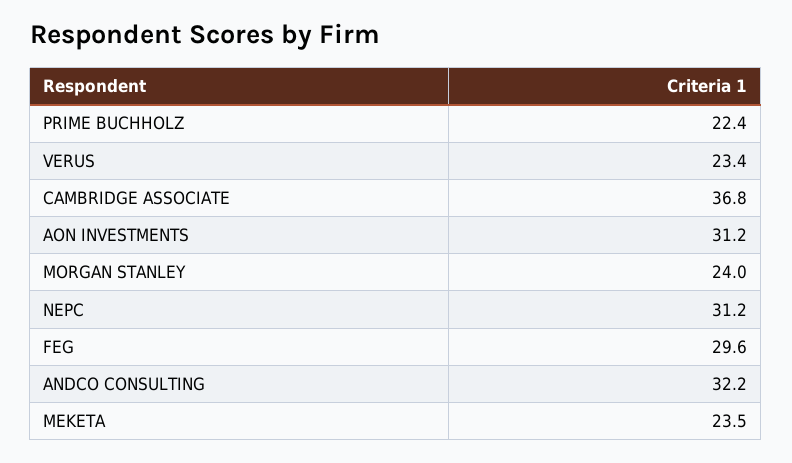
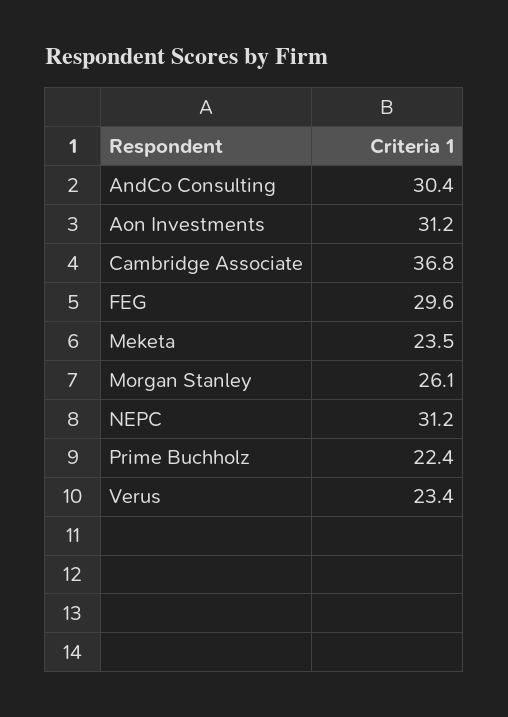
  {
    "PRIME BUCHHOLZ": 22.4,
    "VERUS": 23.4,
    "CAMBRIDGE ASSOCIATE": 36.8,
    "AON INVESTMENTS": 31.2,
-   "MORGAN STANLEY": 24,
+   "MORGAN STANLEY": 26.1,
    "NEPC": 31.2,
    "FEG": 29.6,
-   "ANDCO CONSULTING": 32.2,
+   "ANDCO CONSULTING": 30.4,
    "MEKETA": 23.5
  }

